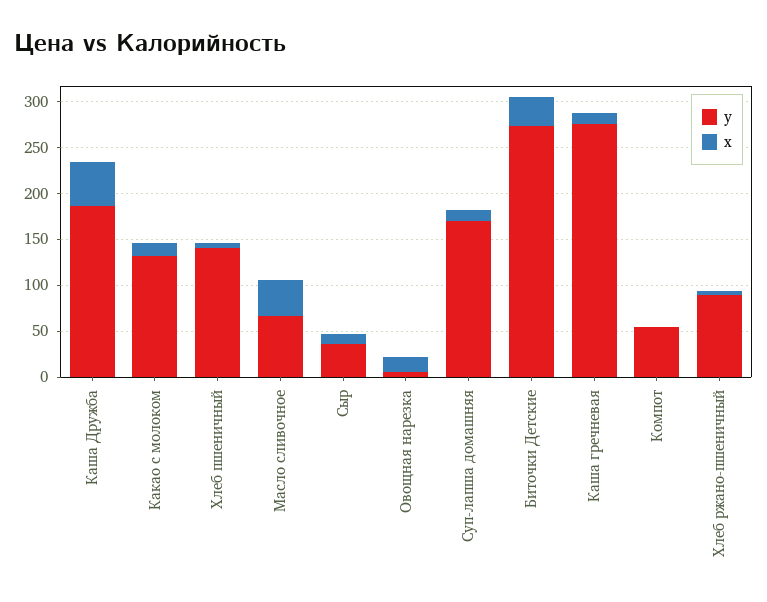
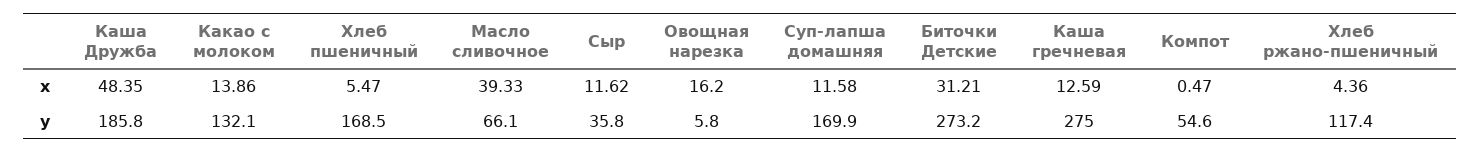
  {
    "y": {
      "Каша Дружба": 185.8,
      "Какао с молоком": 132.1,
-     "Хлеб пшеничный": 140,
+     "Хлеб пшеничный": 168.5,
      "Масло сливочное": 66.1,
      "Сыр": 35.8,
      "Овощная нарезка": 5.8,
      "Суп-лапша домашняя": 169.9,
      "Биточки Детские": 273.2,
      "Каша гречневая": 275,
      "Компот": 54.6,
-     "Хлеб ржано-пшеничный": 90
+     "Хлеб ржано-пшеничный": 117.4
    },
    "x": {
      "Каша Дружба": 48.35,
      "Какао с молоком": 13.86,
      "Хлеб пшеничный": 5.47,
      "Масло сливочное": 39.33,
      "Сыр": 11.62,
      "Овощная нарезка": 16.2,
      "Суп-лапша домашняя": 11.58,
      "Биточки Детские": 31.21,
      "Каша гречневая": 12.59,
      "Компот": 0.47,
      "Хлеб ржано-пшеничный": 4.36
    }
  }

